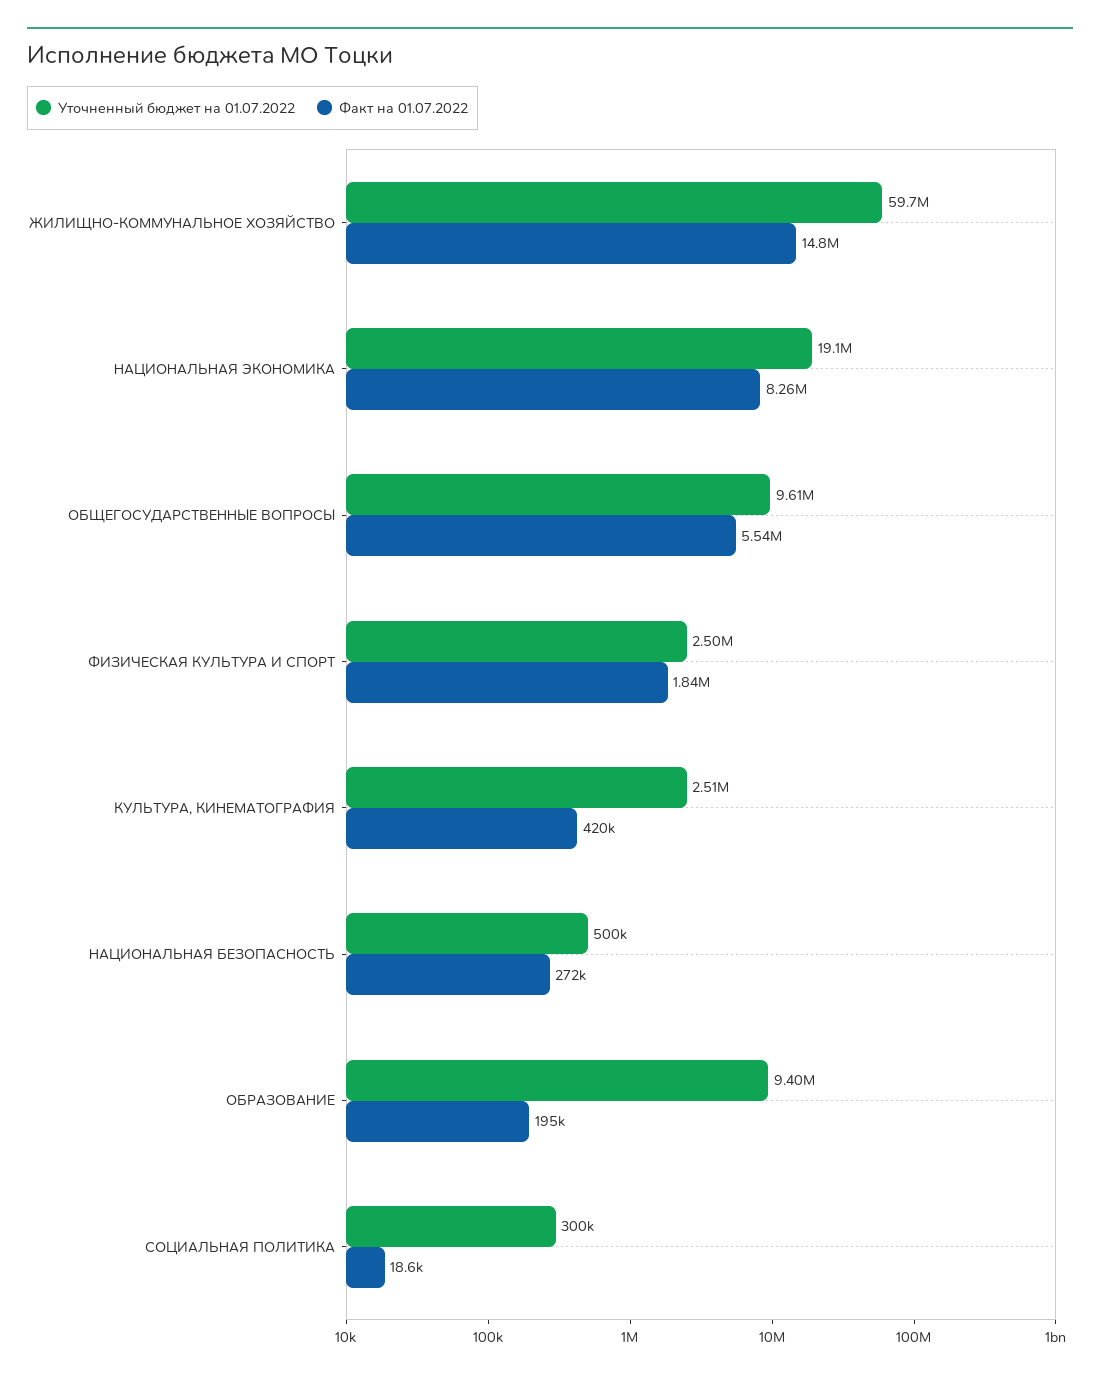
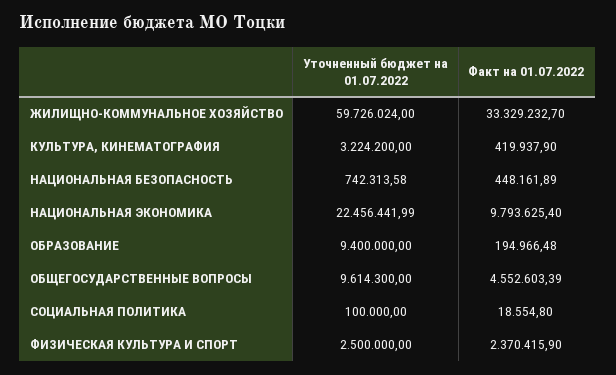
  {
    "Уточненный бюджет на 01.07.2022": {
      "ЖИЛИЩНО-КОММУНАЛЬНОЕ ХОЗЯЙСТВО": 59726024,
-     "НАЦИОНАЛЬНАЯ ЭКОНОМИКА": 19100000,
+     "НАЦИОНАЛЬНАЯ ЭКОНОМИКА": 22456441.99,
      "ОБЩЕГОСУДАРСТВЕННЫЕ ВОПРОСЫ": 9614300,
      "ФИЗИЧЕСКАЯ КУЛЬТУРА И СПОРТ": 2500000,
-     "КУЛЬТУРА, КИНЕМАТОГРАФИЯ": 2510000,
+     "КУЛЬТУРА, КИНЕМАТОГРАФИЯ": 3224200,
-     "НАЦИОНАЛЬНАЯ БЕЗОПАСНОСТЬ": 500000,
+     "НАЦИОНАЛЬНАЯ БЕЗОПАСНОСТЬ": 742313.58,
      "ОБРАЗОВАНИЕ": 9400000,
-     "СОЦИАЛЬНАЯ ПОЛИТИКА": 300000
+     "СОЦИАЛЬНАЯ ПОЛИТИКА": 100000
    },
    "Факт на 01.07.2022": {
-     "ЖИЛИЩНО-КОММУНАЛЬНОЕ ХОЗЯЙСТВО": 14800000,
+     "ЖИЛИЩНО-КОММУНАЛЬНОЕ ХОЗЯЙСТВО": 33329232.7,
-     "НАЦИОНАЛЬНАЯ ЭКОНОМИКА": 8260000,
+     "НАЦИОНАЛЬНАЯ ЭКОНОМИКА": 9793625.4,
-     "ОБЩЕГОСУДАРСТВЕННЫЕ ВОПРОСЫ": 5540000,
+     "ОБЩЕГОСУДАРСТВЕННЫЕ ВОПРОСЫ": 4552603.39,
-     "ФИЗИЧЕСКАЯ КУЛЬТУРА И СПОРТ": 1840000,
+     "ФИЗИЧЕСКАЯ КУЛЬТУРА И СПОРТ": 2370415.9,
      "КУЛЬТУРА, КИНЕМАТОГРАФИЯ": 419937.9,
-     "НАЦИОНАЛЬНАЯ БЕЗОПАСНОСТЬ": 272000,
+     "НАЦИОНАЛЬНАЯ БЕЗОПАСНОСТЬ": 448161.89,
      "ОБРАЗОВАНИЕ": 194966.48,
      "СОЦИАЛЬНАЯ ПОЛИТИКА": 18554.8
    }
  }

